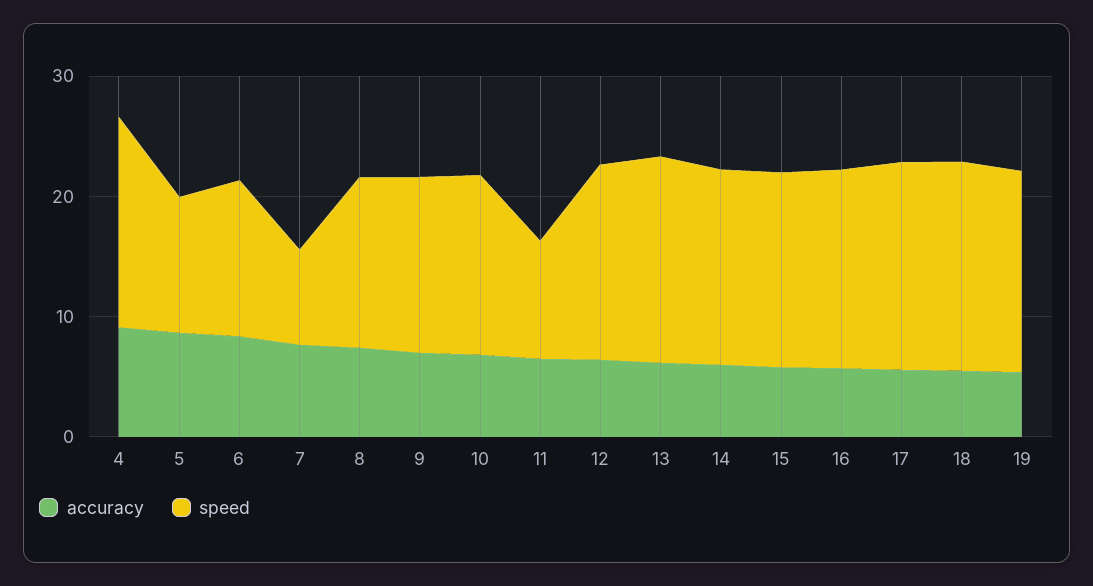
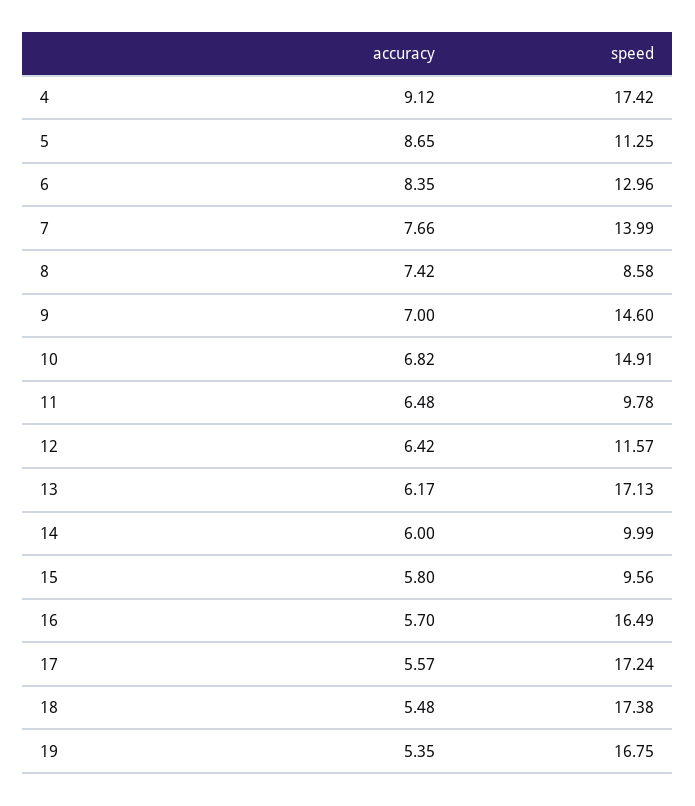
  {
    "accuracy": {
      "4": 9.12,
      "5": 8.65,
      "6": 8.35,
      "7": 7.66,
      "8": 7.42,
      "9": 7,
      "10": 6.82,
      "11": 6.48,
      "12": 6.42,
      "13": 6.17,
      "14": 6,
      "15": 5.8,
      "16": 5.7,
      "17": 5.57,
      "18": 5.48,
      "19": 5.35
    },
    "speed": {
      "4": 17.42,
      "5": 11.25,
      "6": 12.96,
-     "7": 8,
+     "7": 13.99,
-     "8": 14,
+     "8": 8.58,
      "9": 14.6,
      "10": 14.91,
      "11": 9.78,
-     "12": 16,
+     "12": 11.57,
      "13": 17.13,
-     "14": 16,
+     "14": 9.99,
-     "15": 16,
+     "15": 9.56,
      "16": 16.49,
      "17": 17.24,
      "18": 17.38,
      "19": 16.75
    }
  }

